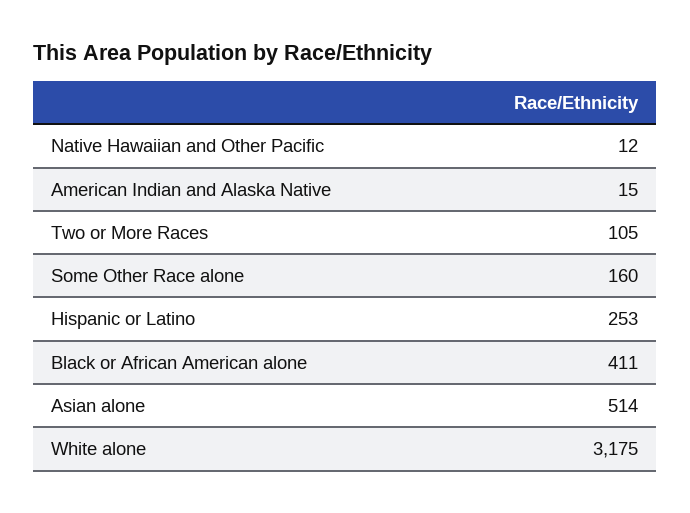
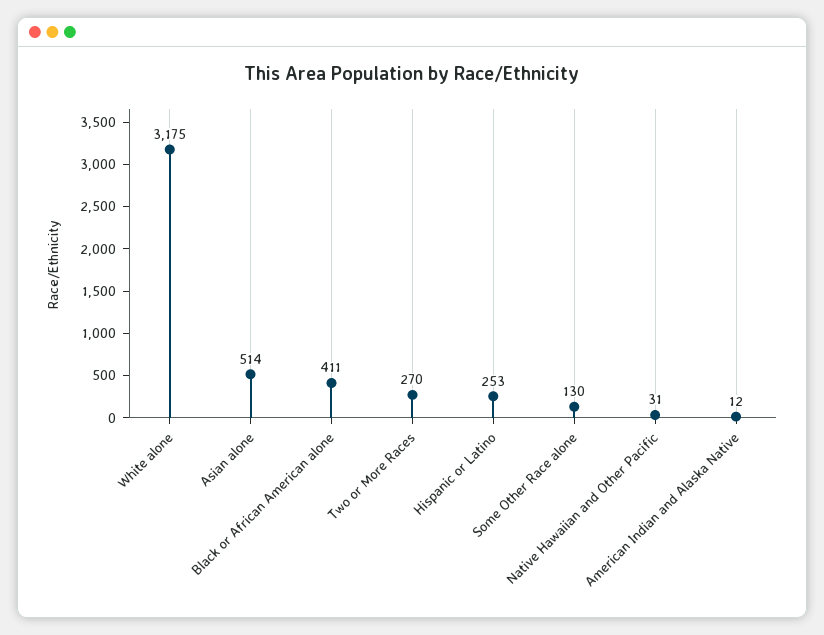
  {
-   "Native Hawaiian and Other Pacific": 12,
+   "Native Hawaiian and Other Pacific": 31,
-   "American Indian and Alaska Native": 15,
+   "American Indian and Alaska Native": 12,
-   "Two or More Races": 105,
+   "Two or More Races": 270,
-   "Some Other Race alone": 160,
+   "Some Other Race alone": 130,
    "Hispanic or Latino": 253,
    "Black or African American alone": 411,
    "Asian alone": 514,
    "White alone": 3175
  }

